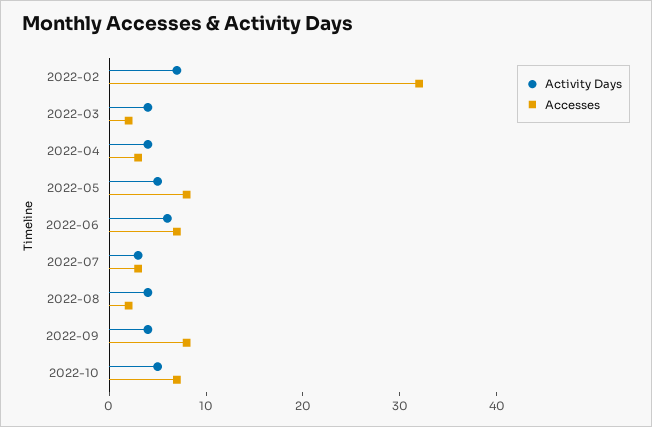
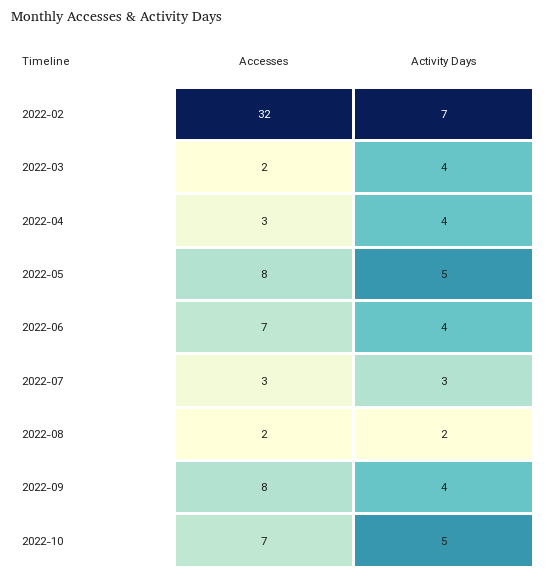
  {
    "Activity Days": {
      "2022-02": 7,
      "2022-03": 4,
      "2022-04": 4,
      "2022-05": 5,
-     "2022-06": 6,
+     "2022-06": 4,
      "2022-07": 3,
-     "2022-08": 4,
+     "2022-08": 2,
      "2022-09": 4,
      "2022-10": 5
    },
    "Accesses": {
      "2022-02": 32,
      "2022-03": 2,
      "2022-04": 3,
      "2022-05": 8,
      "2022-06": 7,
      "2022-07": 3,
      "2022-08": 2,
      "2022-09": 8,
      "2022-10": 7
    }
  }

